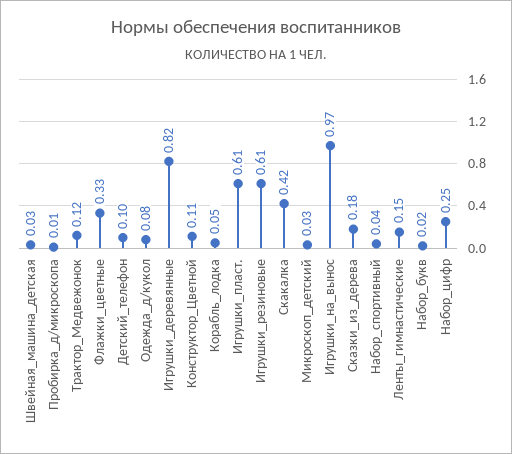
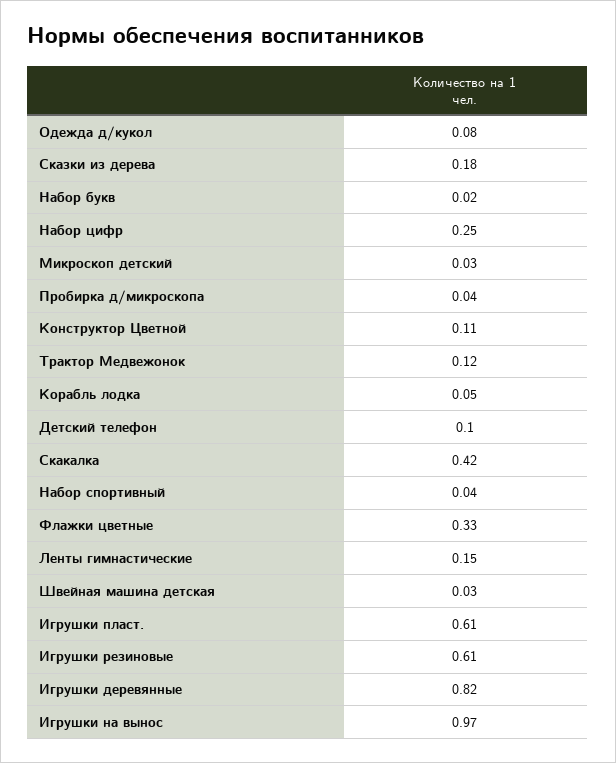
  {
    "Швейная_машина_детская": 0.03,
-   "Пробирка_д/микроскопа": 0.01,
+   "Пробирка_д/микроскопа": 0.04,
    "Трактор_Медвежонок": 0.12,
    "Флажки_цветные": 0.33,
    "Детский_телефон": 0.1,
    "Одежда_д/кукол": 0.08,
    "Игрушки_деревянные": 0.82,
    "Конструктор_Цветной": 0.11,
    "Корабль_лодка": 0.05,
    "Игрушки_пласт.": 0.61,
    "Игрушки_резиновые": 0.61,
    "Скакалка": 0.42,
    "Микроскоп_детский": 0.03,
    "Игрушки_на_вынос": 0.97,
    "Сказки_из_дерева": 0.18,
    "Набор_спортивный": 0.04,
    "Ленты_гимнастические": 0.15,
    "Набор_букв": 0.02,
    "Набор_цифр": 0.25
  }

